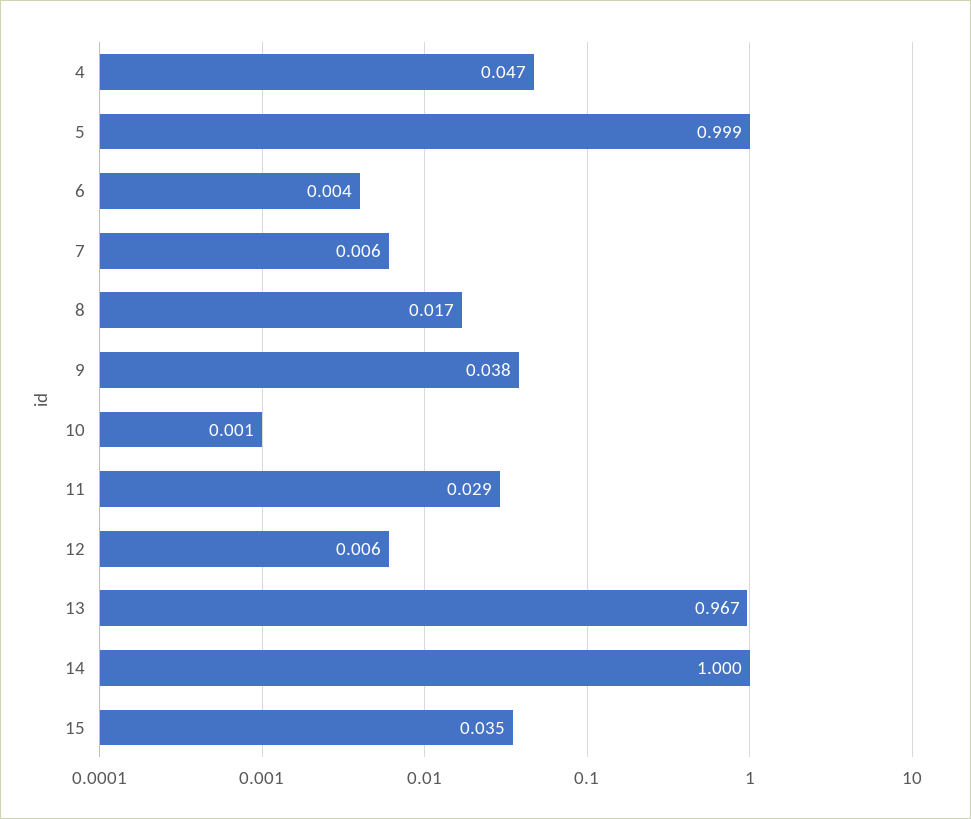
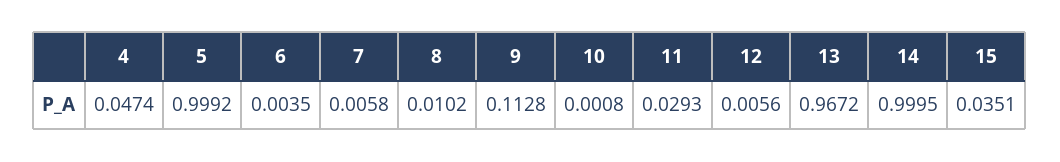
  {
    "4": 0.0474,
    "5": 0.9992,
    "6": 0.0035,
    "7": 0.0058,
-   "8": 0.017,
+   "8": 0.0102,
-   "9": 0.038,
+   "9": 0.1128,
    "10": 0.0008,
    "11": 0.0293,
    "12": 0.0056,
    "13": 0.9672,
    "14": 0.9995,
    "15": 0.0351
  }

